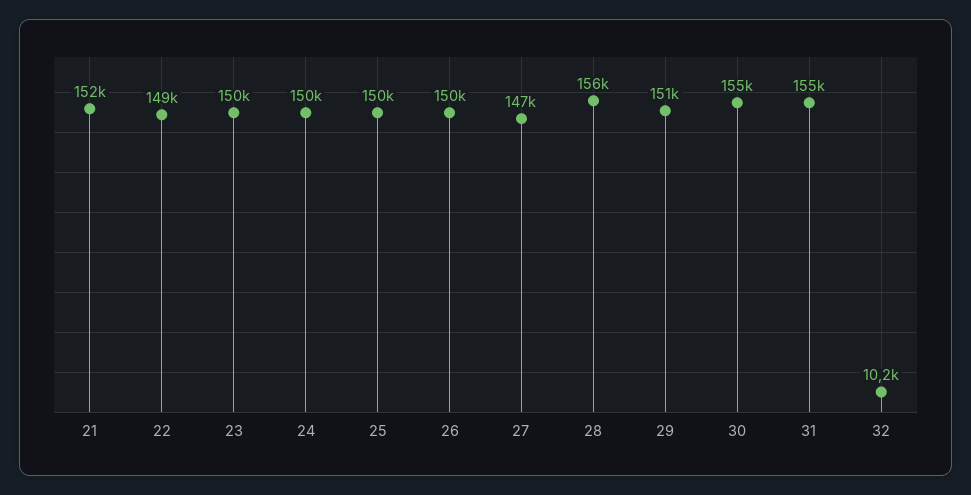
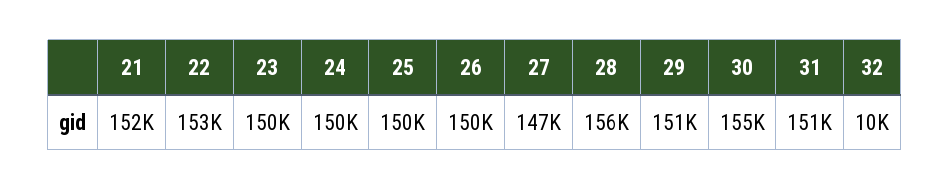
  {
    "21": 152000,
-   "22": 149000,
+   "22": 153000,
    "23": 150000,
    "24": 150000,
    "25": 150000,
    "26": 150000,
    "27": 147000,
    "28": 156000,
    "29": 151000,
    "30": 155000,
-   "31": 155000,
+   "31": 151000,
    "32": 10200
  }

